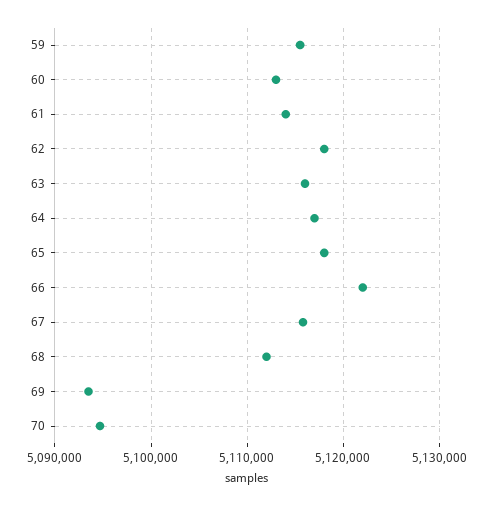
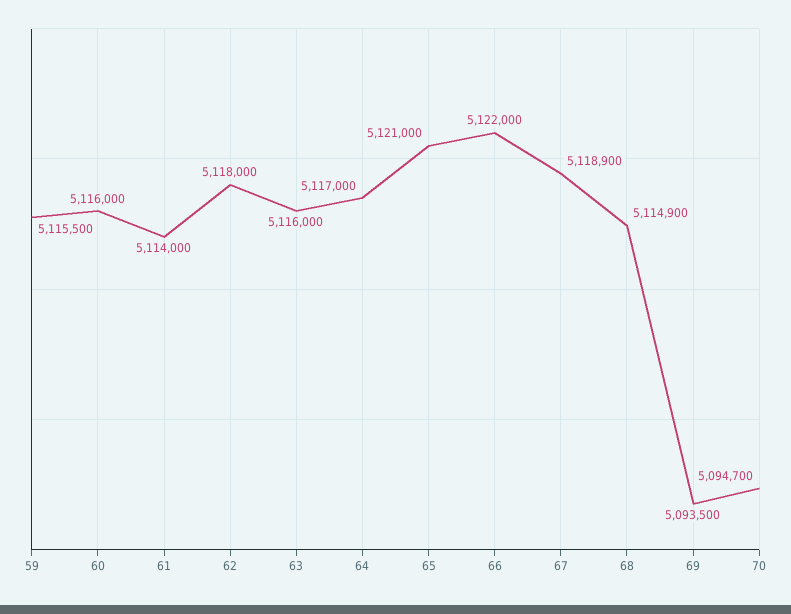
  {
    "59": 5115500,
-   "60": 5113000,
+   "60": 5116000,
    "61": 5114000,
    "62": 5118000,
    "63": 5116000,
    "64": 5117000,
-   "65": 5118000,
+   "65": 5121000,
    "66": 5122000,
-   "67": 5116000,
+   "67": 5118900,
-   "68": 5112000,
+   "68": 5114900,
    "69": 5093500,
    "70": 5094700
  }

